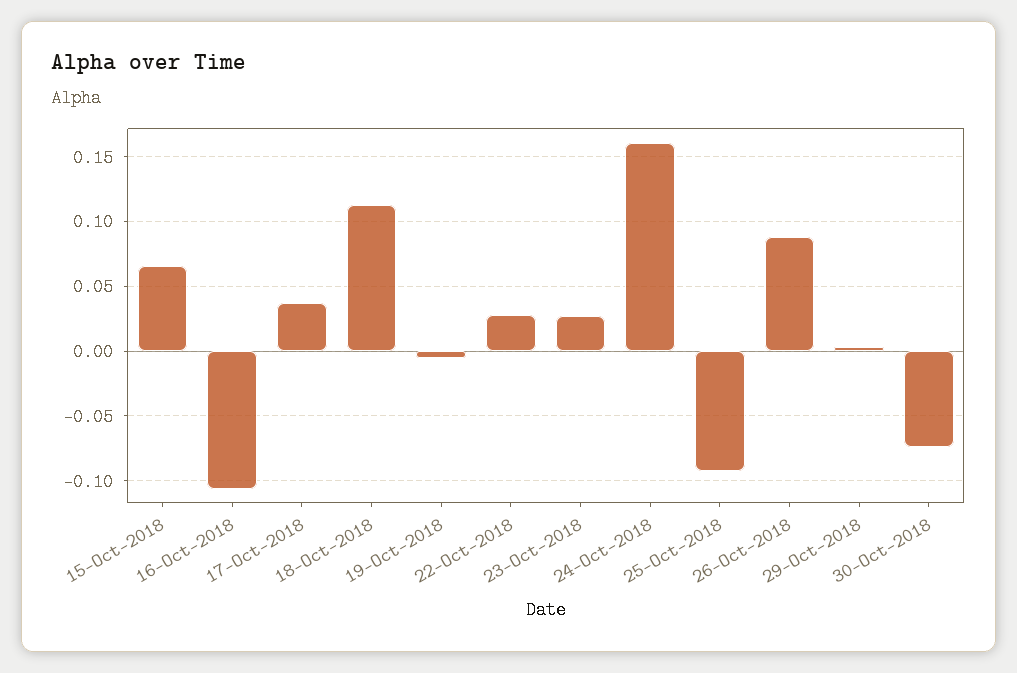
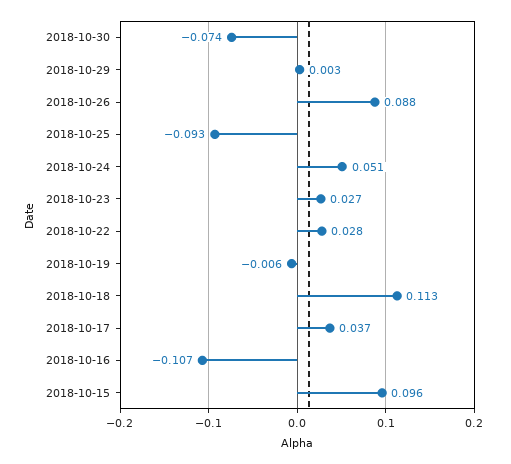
  {
-   "15-Oct-2018": 0.065,
+   "15-Oct-2018": 0.096,
    "16-Oct-2018": -0.107,
    "17-Oct-2018": 0.037,
    "18-Oct-2018": 0.113,
    "19-Oct-2018": -0.006,
    "22-Oct-2018": 0.028,
    "23-Oct-2018": 0.027,
-   "24-Oct-2018": 0.16,
+   "24-Oct-2018": 0.051,
    "25-Oct-2018": -0.093,
    "26-Oct-2018": 0.088,
    "29-Oct-2018": 0.003,
    "30-Oct-2018": -0.074
  }

